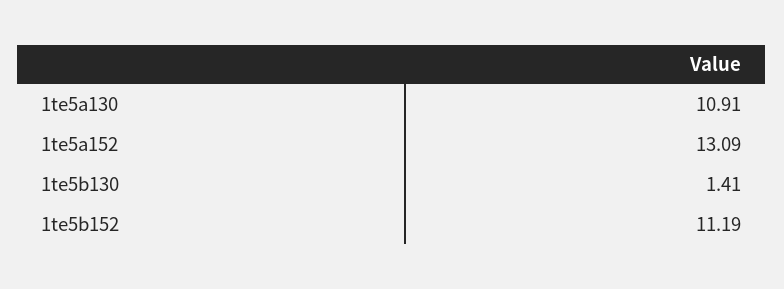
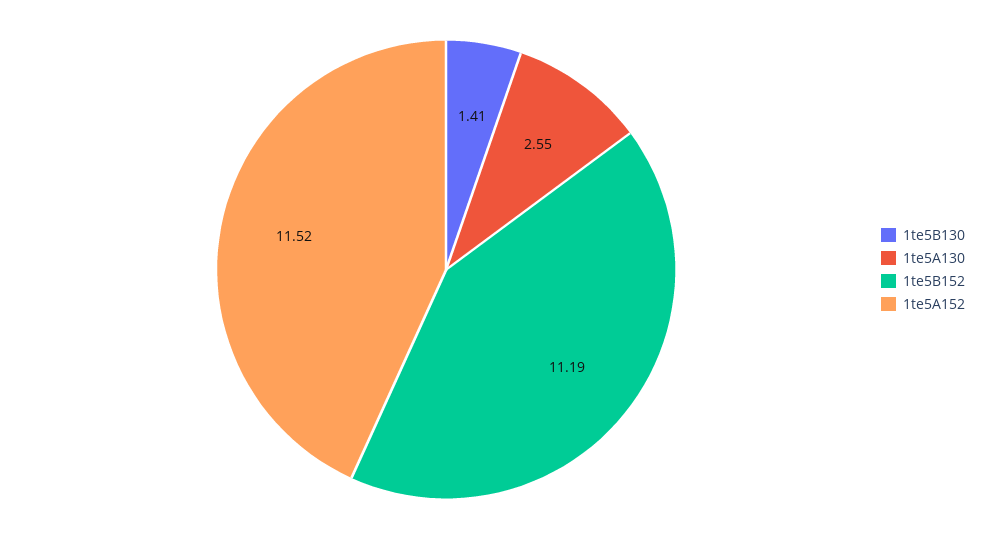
  {
-   "1te5a130": 10.91,
+   "1te5a130": 2.55,
-   "1te5a152": 13.09,
+   "1te5a152": 11.52,
    "1te5b130": 1.41,
    "1te5b152": 11.19
  }

